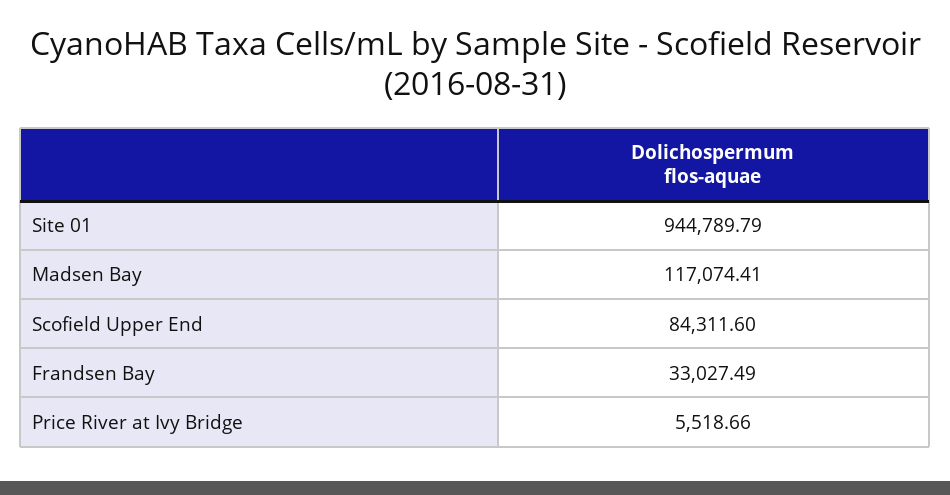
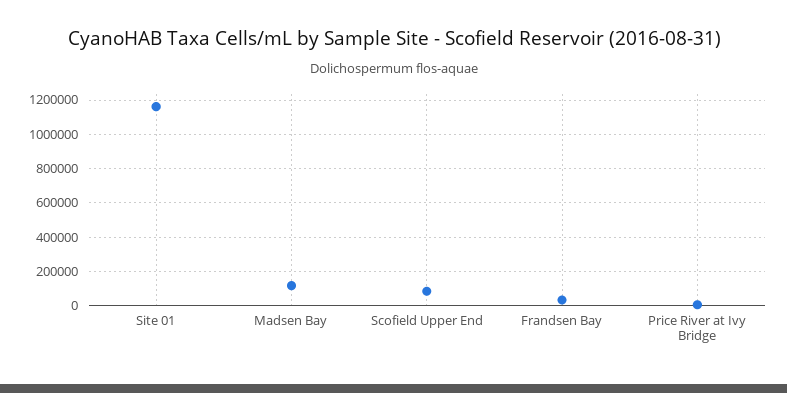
  {
-   "Site 01": 944789.79,
+   "Site 01": 1150000,
    "Madsen Bay": 117074.41,
    "Scofield Upper End": 84311.6,
    "Frandsen Bay": 33027.49,
    "Price River at Ivy Bridge": 5518.66
  }

